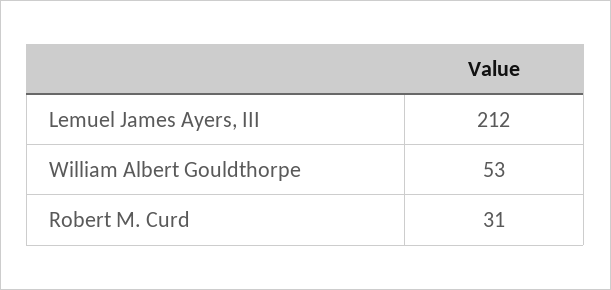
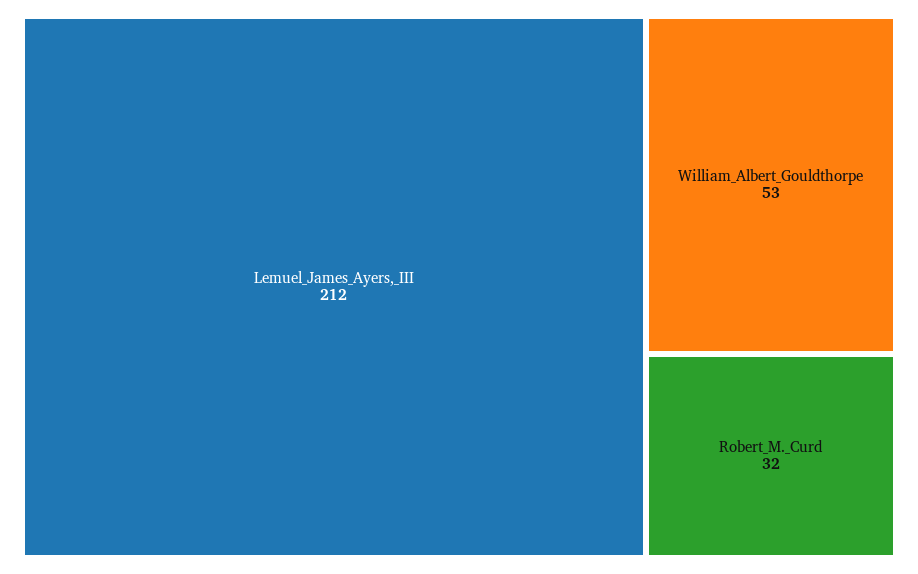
  {
    "Lemuel James Ayers, III": 212,
    "William Albert Gouldthorpe": 53,
-   "Robert M. Curd": 31
+   "Robert M. Curd": 32
  }

